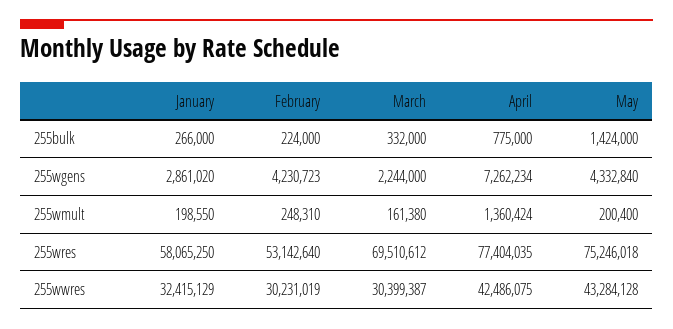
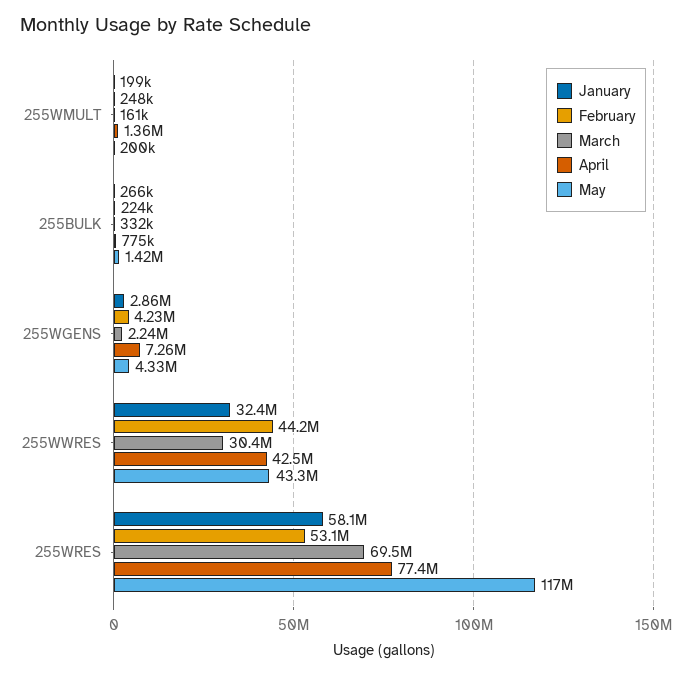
  {
    "January": {
      "255bulk": 266000,
      "255wgens": 2861020,
      "255wmult": 198550,
      "255wres": 58065250,
      "255wwres": 32415129
    },
    "February": {
      "255bulk": 224000,
      "255wgens": 4230723,
      "255wmult": 248310,
      "255wres": 53142640,
-     "255wwres": 30231019
+     "255wwres": 44200000
    },
    "March": {
      "255bulk": 332000,
      "255wgens": 2244000,
      "255wmult": 161380,
      "255wres": 69510612,
      "255wwres": 30399387
    },
    "April": {
      "255bulk": 775000,
      "255wgens": 7262234,
      "255wmult": 1360424,
      "255wres": 77404035,
      "255wwres": 42486075
    },
    "May": {
      "255bulk": 1424000,
      "255wgens": 4332840,
      "255wmult": 200400,
-     "255wres": 75246018,
+     "255wres": 117000000,
      "255wwres": 43284128
    }
  }

